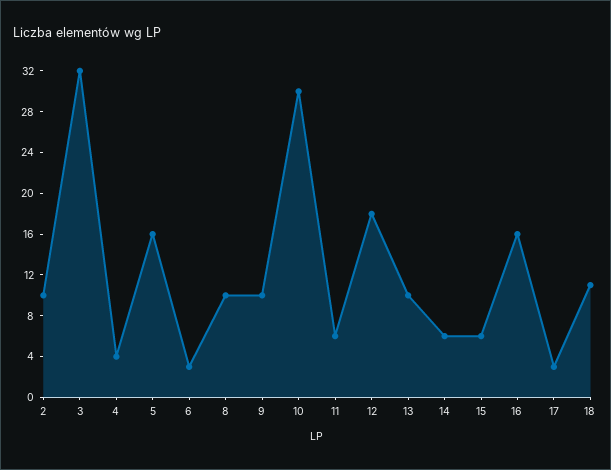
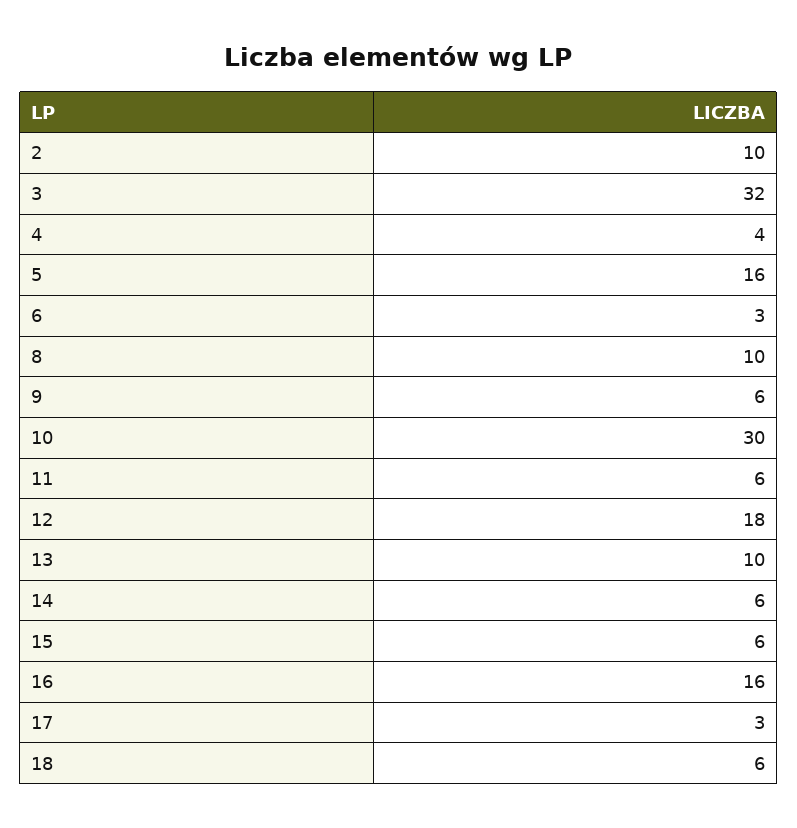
  {
    "2": 10,
    "3": 32,
    "4": 4,
    "5": 16,
    "6": 3,
    "8": 10,
-   "9": 10,
+   "9": 6,
    "10": 30,
    "11": 6,
    "12": 18,
    "13": 10,
    "14": 6,
    "15": 6,
    "16": 16,
    "17": 3,
-   "18": 11
+   "18": 6
  }

